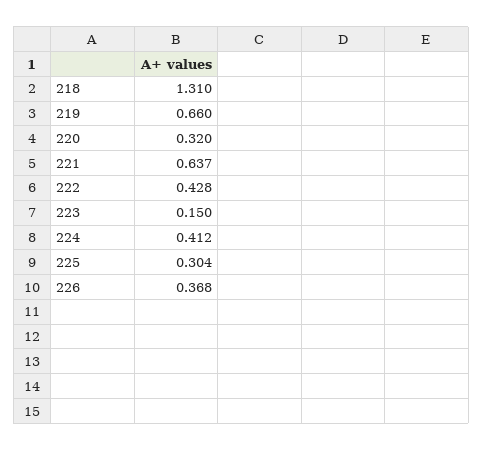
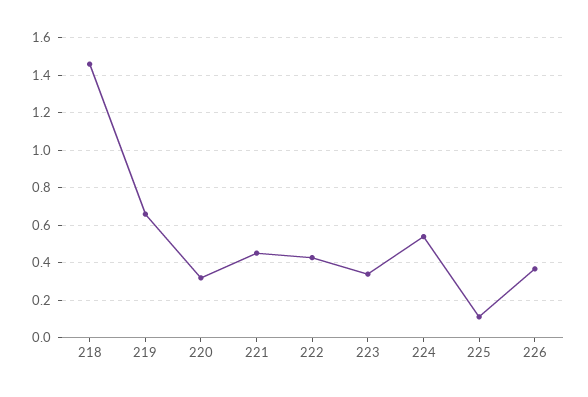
  {
-   "218": 1.31,
+   "218": 1.45,
    "219": 0.66,
    "220": 0.32,
-   "221": 0.637,
+   "221": 0.45,
    "222": 0.428,
-   "223": 0.15,
+   "223": 0.35,
-   "224": 0.412,
+   "224": 0.55,
-   "225": 0.304,
+   "225": 0.1,
    "226": 0.368
  }

